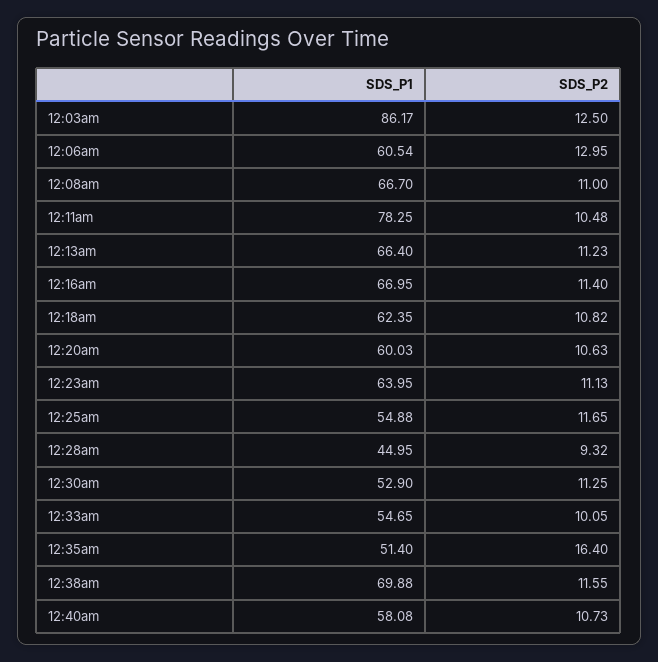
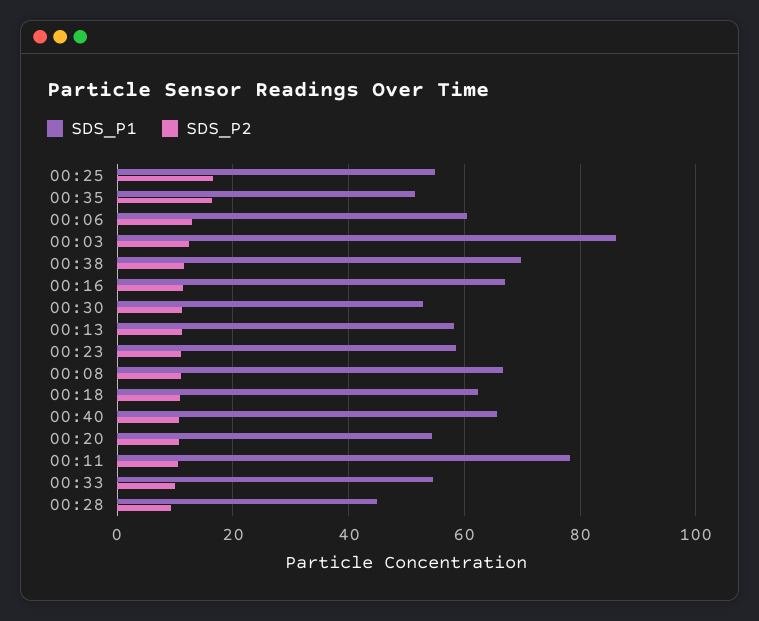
  {
    "SDS_P1": {
      "12:03am": 86.17,
      "12:06am": 60.54,
      "12:08am": 66.7,
      "12:11am": 78.25,
-     "12:13am": 66.4,
+     "12:13am": 58,
      "12:16am": 66.95,
      "12:18am": 62.35,
-     "12:20am": 60.03,
+     "12:20am": 54,
-     "12:23am": 63.95,
+     "12:23am": 58,
      "12:25am": 54.88,
      "12:28am": 44.95,
      "12:30am": 52.9,
      "12:33am": 54.65,
      "12:35am": 51.4,
      "12:38am": 69.88,
-     "12:40am": 58.08
+     "12:40am": 66
    },
    "SDS_P2": {
      "12:03am": 12.5,
      "12:06am": 12.95,
      "12:08am": 11,
      "12:11am": 10.48,
      "12:13am": 11.23,
      "12:16am": 11.4,
      "12:18am": 10.82,
      "12:20am": 10.63,
      "12:23am": 11.13,
-     "12:25am": 11.65,
+     "12:25am": 16,
      "12:28am": 9.32,
      "12:30am": 11.25,
      "12:33am": 10.05,
      "12:35am": 16.4,
      "12:38am": 11.55,
      "12:40am": 10.73
    }
  }

